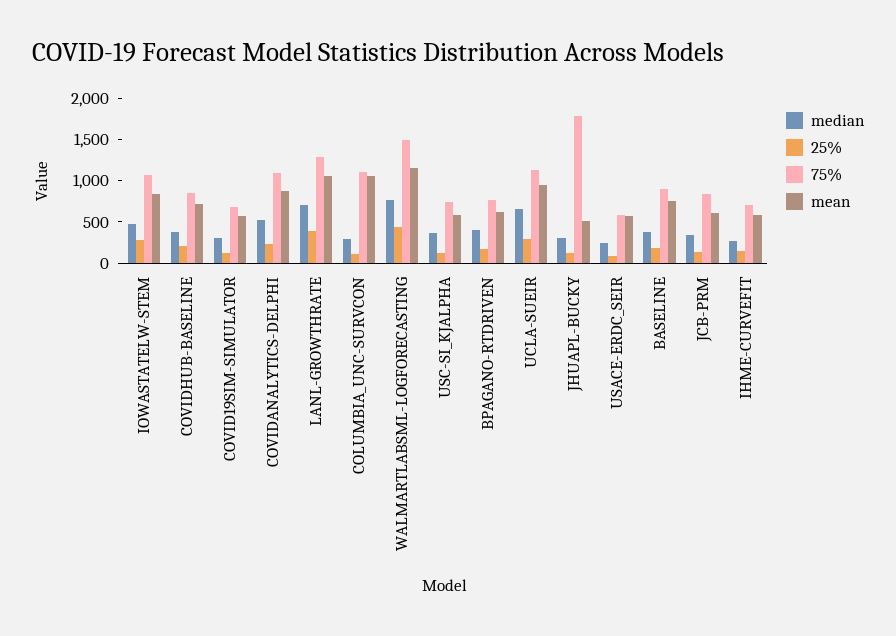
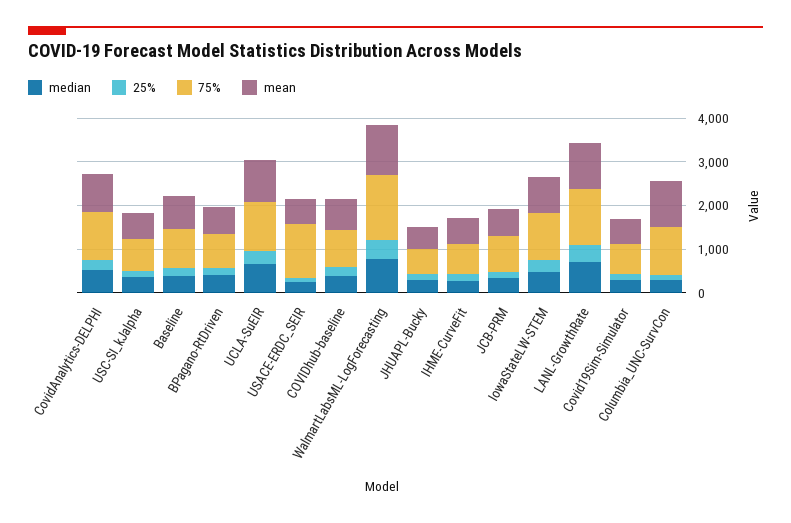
  {
    "median": {
      "IOWASTATELW-STEM": 500,
      "COVIDHUB-BASELINE": 400,
      "COVID19SIM-SIMULATOR": 300,
      "COVIDANALYTICS-DELPHI": 500,
      "LANL-GROWTHRATE": 700,
      "COLUMBIA_UNC-SURVCON": 300,
      "WALMARTLABSML-LOGFORECASTING": 800,
      "USC-SI_KJALPHA": 400,
      "BPAGANO-RTDRIVEN": 400,
      "UCLA-SUEIR": 700,
      "JHUAPL-BUCKY": 300,
      "USACE-ERDC_SEIR": 200,
      "BASELINE": 400,
      "JCB-PRM": 300,
      "IHME-CURVEFIT": 300
    },
    "25%": {
      "IOWASTATELW-STEM": 300,
      "COVIDHUB-BASELINE": 200,
      "COVID19SIM-SIMULATOR": 100,
      "COVIDANALYTICS-DELPHI": 200,
      "LANL-GROWTHRATE": 400,
      "COLUMBIA_UNC-SURVCON": 100,
      "WALMARTLABSML-LOGFORECASTING": 400,
      "USC-SI_KJALPHA": 100,
      "BPAGANO-RTDRIVEN": 200,
      "UCLA-SUEIR": 300,
      "JHUAPL-BUCKY": 100,
      "USACE-ERDC_SEIR": 100,
      "BASELINE": 200,
      "JCB-PRM": 100,
      "IHME-CURVEFIT": 200
    },
    "75%": {
      "IOWASTATELW-STEM": 1100,
      "COVIDHUB-BASELINE": 800,
      "COVID19SIM-SIMULATOR": 700,
      "COVIDANALYTICS-DELPHI": 1100,
      "LANL-GROWTHRATE": 1300,
      "COLUMBIA_UNC-SURVCON": 1100,
      "WALMARTLABSML-LOGFORECASTING": 1500,
      "USC-SI_KJALPHA": 700,
      "BPAGANO-RTDRIVEN": 800,
      "UCLA-SUEIR": 1100,
-     "JHUAPL-BUCKY": 1800,
+     "JHUAPL-BUCKY": 600,
-     "USACE-ERDC_SEIR": 600,
+     "USACE-ERDC_SEIR": 1200,
      "BASELINE": 900,
      "JCB-PRM": 800,
      "IHME-CURVEFIT": 700
    },
    "mean": {
      "IOWASTATELW-STEM": 800,
      "COVIDHUB-BASELINE": 700,
      "COVID19SIM-SIMULATOR": 600,
      "COVIDANALYTICS-DELPHI": 900,
      "LANL-GROWTHRATE": 1100,
      "COLUMBIA_UNC-SURVCON": 1100,
      "WALMARTLABSML-LOGFORECASTING": 1100,
      "USC-SI_KJALPHA": 600,
      "BPAGANO-RTDRIVEN": 600,
      "UCLA-SUEIR": 1000,
      "JHUAPL-BUCKY": 500,
      "USACE-ERDC_SEIR": 600,
      "BASELINE": 800,
      "JCB-PRM": 600,
      "IHME-CURVEFIT": 600
    }
  }

